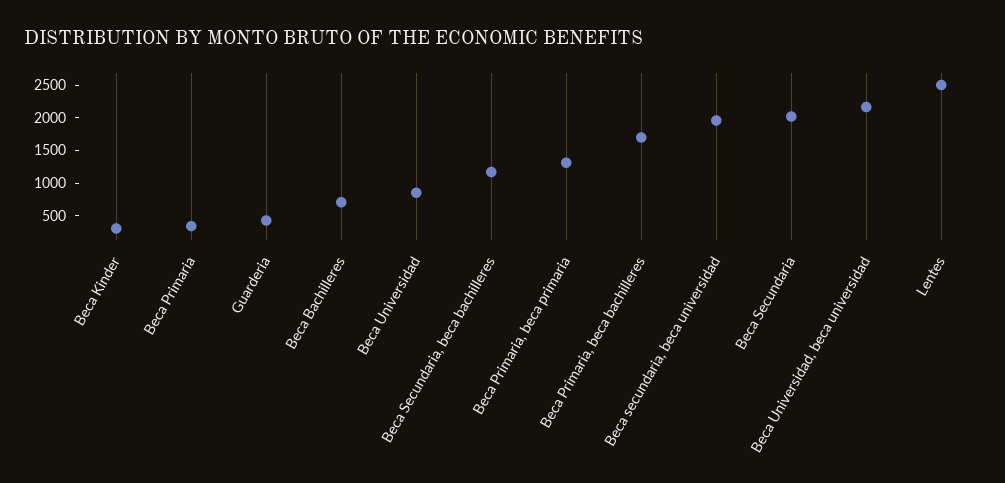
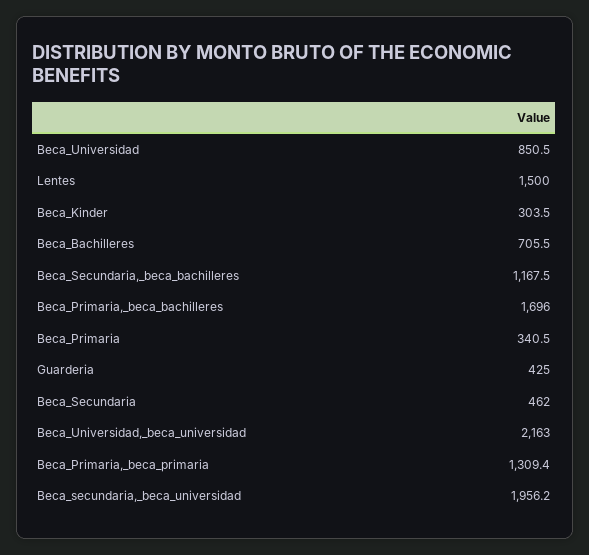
  {
    "Beca Kinder": 303.5,
    "Beca Primaria": 340.5,
    "Guarderia": 425,
    "Beca Bachilleres": 705.5,
    "Beca Universidad": 850.5,
    "Beca Secundaria, beca bachilleres": 1167.5,
    "Beca Primaria, beca primaria": 1309.4,
    "Beca Primaria, beca bachilleres": 1696,
    "Beca secundaria, beca universidad": 1956.2,
-   "Beca Secundaria": 2000,
+   "Beca Secundaria": 462,
    "Beca Universidad, beca universidad": 2163,
-   "Lentes": 2500
+   "Lentes": 1500
  }

